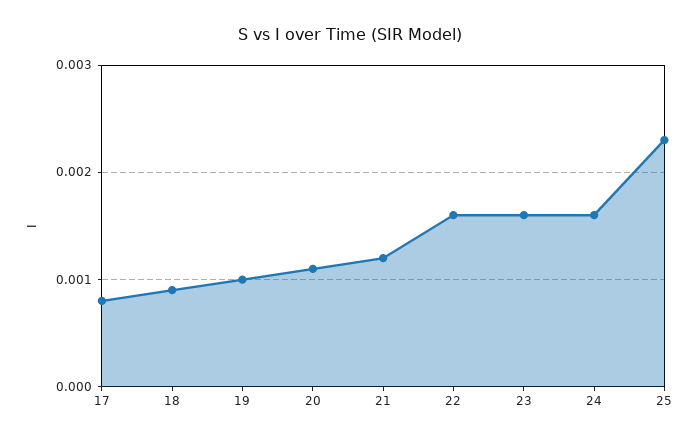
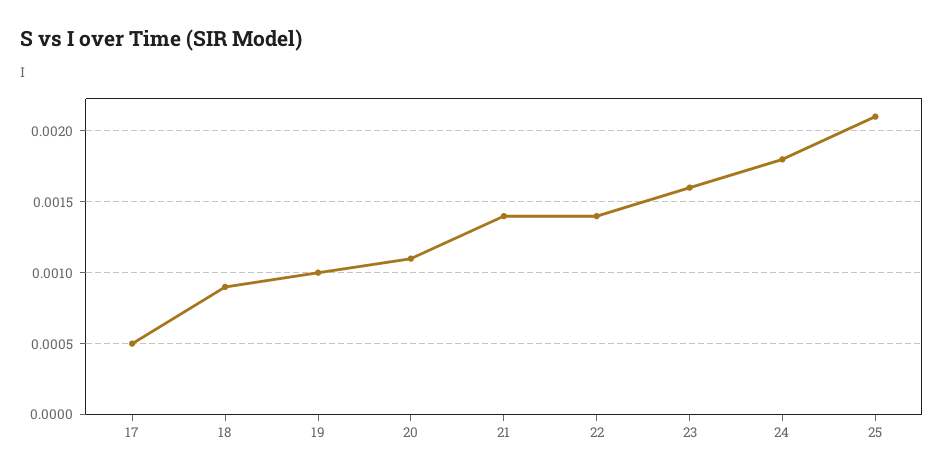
  {
-   "17": 0.0008,
+   "17": 0.0005,
    "18": 0.0009,
    "19": 0.001,
    "20": 0.0011,
-   "21": 0.0012,
+   "21": 0.0014,
-   "22": 0.0016,
+   "22": 0.0014,
    "23": 0.0016,
-   "24": 0.0016,
+   "24": 0.0018,
-   "25": 0.0023
+   "25": 0.0021
  }

